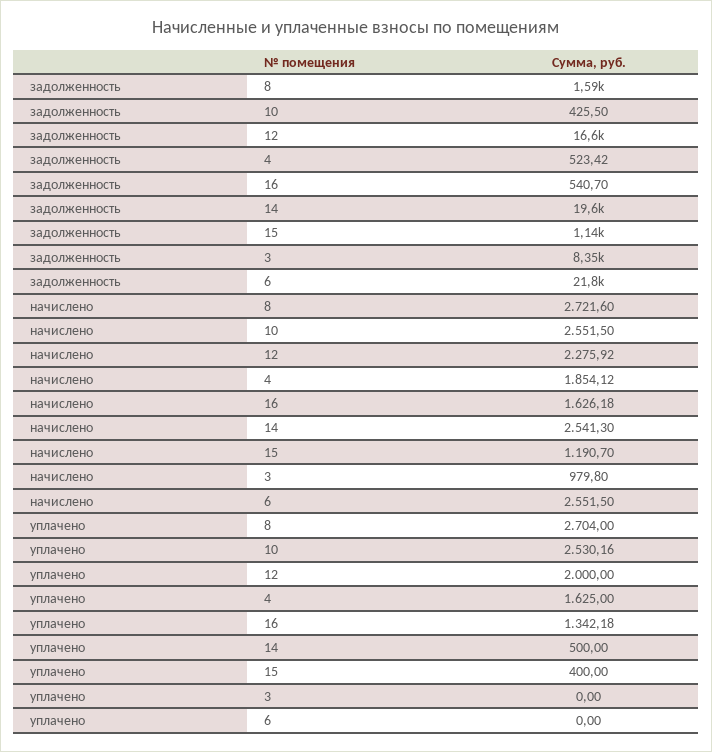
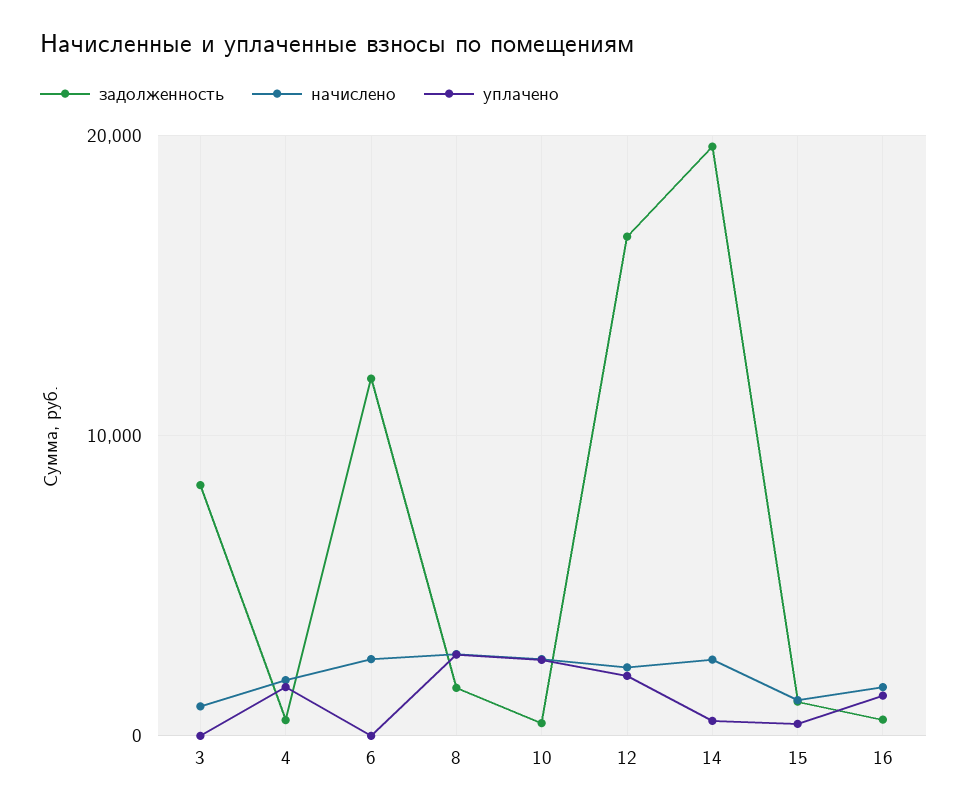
  {
    "задолженность": {
      "8": 1590,
      "10": 425.5,
      "12": 16600,
      "4": 523.42,
      "16": 540.7,
      "14": 19600,
      "15": 1140,
      "3": 8350,
-     "6": 21800
+     "6": 12000
    },
    "начислено": {
      "8": 2721.6,
      "10": 2551.5,
      "12": 2275.92,
      "4": 1854.12,
      "16": 1626.18,
      "14": 2541.3,
      "15": 1190.7,
      "3": 979.8,
      "6": 2551.5
    },
    "уплачено": {
      "8": 2704,
      "10": 2530.16,
      "12": 2000,
      "4": 1625,
      "16": 1342.18,
      "14": 500,
      "15": 400,
      "3": 0,
      "6": 0
    }
  }

